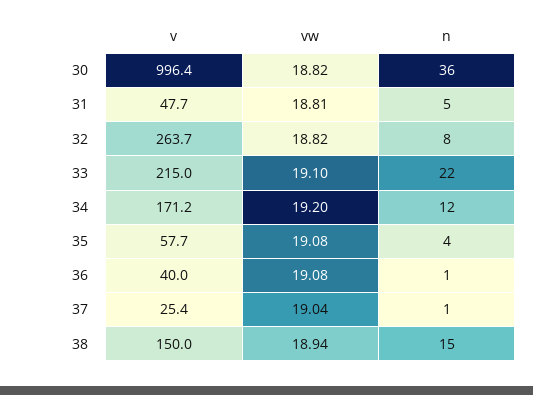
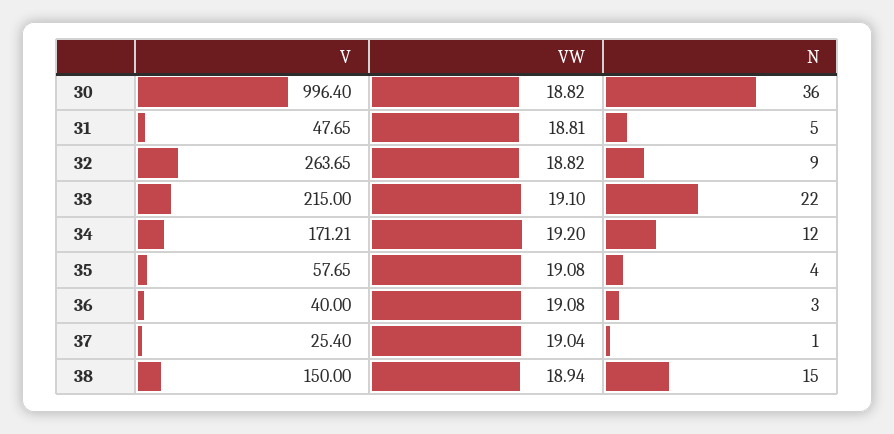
  {
    "v": {
      "30": 996.4,
      "31": 47.65,
      "32": 263.65,
      "33": 215,
      "34": 171.21,
      "35": 57.65,
      "36": 40,
      "37": 25.4,
      "38": 150
    },
    "vw": {
      "30": 18.82,
      "31": 18.81,
      "32": 18.82,
      "33": 19.1,
      "34": 19.2,
      "35": 19.08,
      "36": 19.08,
      "37": 19.04,
      "38": 18.94
    },
    "n": {
      "30": 36,
      "31": 5,
-     "32": 8,
+     "32": 9,
      "33": 22,
      "34": 12,
      "35": 4,
-     "36": 1,
+     "36": 3,
      "37": 1,
      "38": 15
    }
  }

